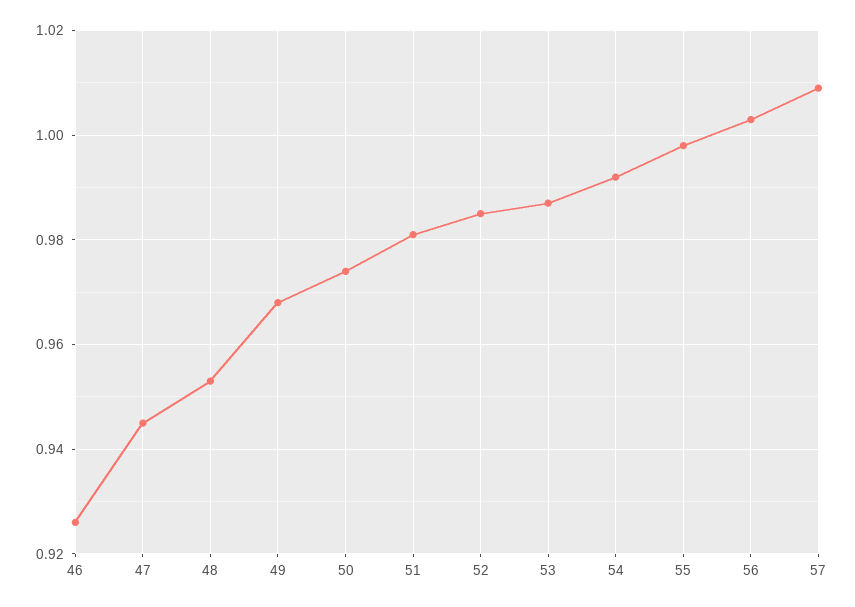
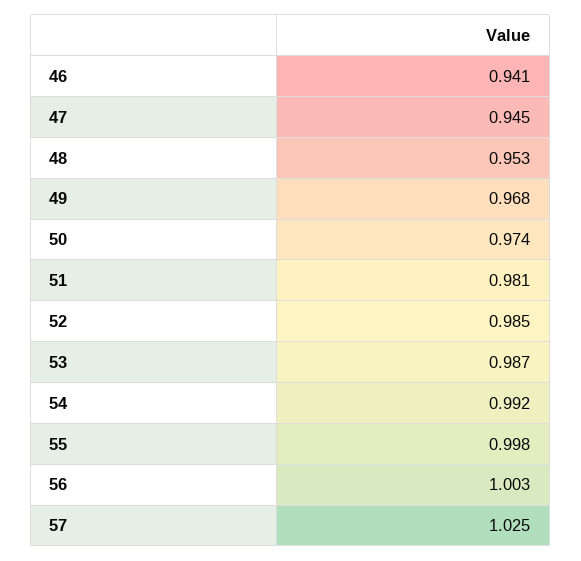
  {
-   "46": 0.925,
+   "46": 0.941,
    "47": 0.945,
    "48": 0.953,
    "49": 0.968,
    "50": 0.974,
    "51": 0.981,
    "52": 0.985,
    "53": 0.987,
    "54": 0.992,
    "55": 0.998,
    "56": 1.003,
-   "57": 1.01
+   "57": 1.025
  }

